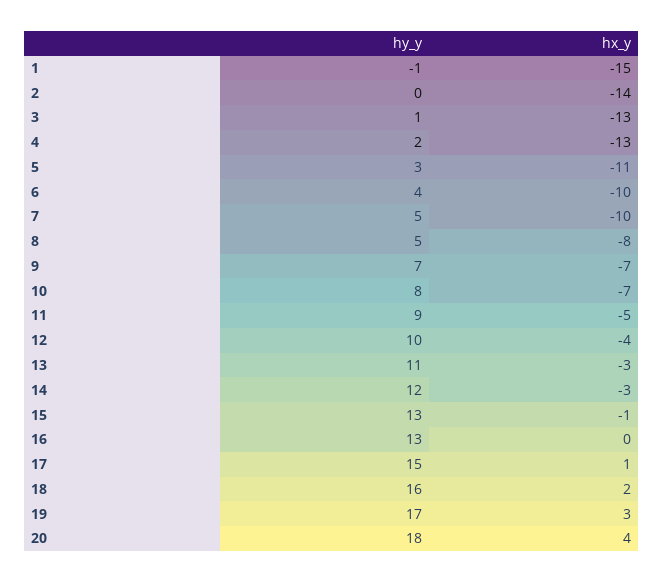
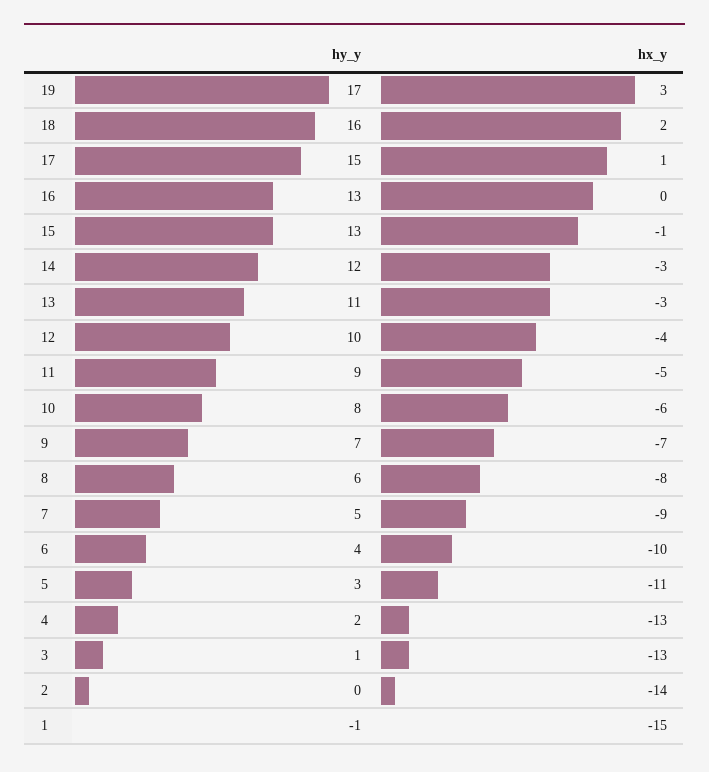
  {
    "hy_y": {
      "1": -1,
      "2": 0,
      "3": 1,
      "4": 2,
      "5": 3,
      "6": 4,
      "7": 5,
-     "8": 5,
+     "8": 6,
      "9": 7,
      "10": 8,
      "11": 9,
      "12": 10,
      "13": 11,
      "14": 12,
      "15": 13,
      "16": 13,
      "17": 15,
      "18": 16,
-     "19": 17,
+     "19": 17
-     "20": 18
    },
    "hx_y": {
      "1": -15,
      "2": -14,
      "3": -13,
      "4": -13,
      "5": -11,
      "6": -10,
-     "7": -10,
+     "7": -9,
      "8": -8,
      "9": -7,
-     "10": -7,
+     "10": -6,
      "11": -5,
      "12": -4,
      "13": -3,
      "14": -3,
      "15": -1,
      "16": 0,
      "17": 1,
      "18": 2,
-     "19": 3,
+     "19": 3
-     "20": 4
    }
  }

